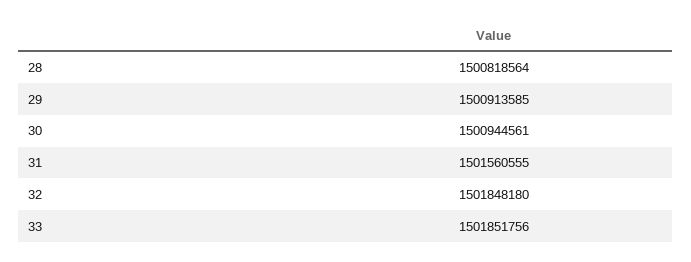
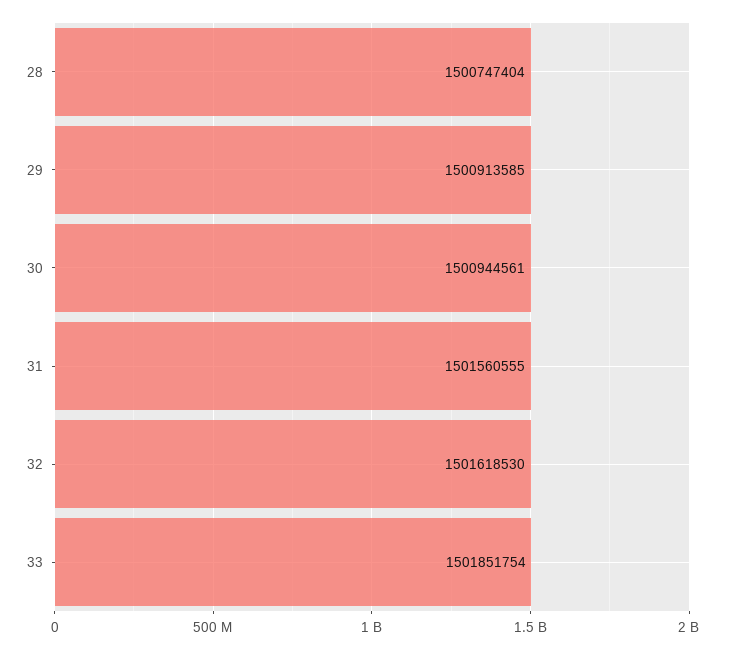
  {
-   "28": 1500818564,
+   "28": 1500747404,
    "29": 1500913585,
    "30": 1500944561,
    "31": 1501560555,
-   "32": 1501848180,
+   "32": 1501618530,
-   "33": 1501851756
+   "33": 1501851754
  }

